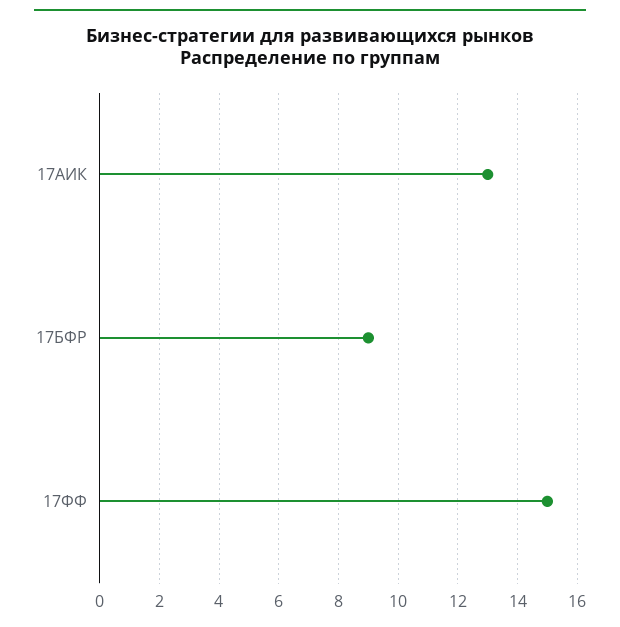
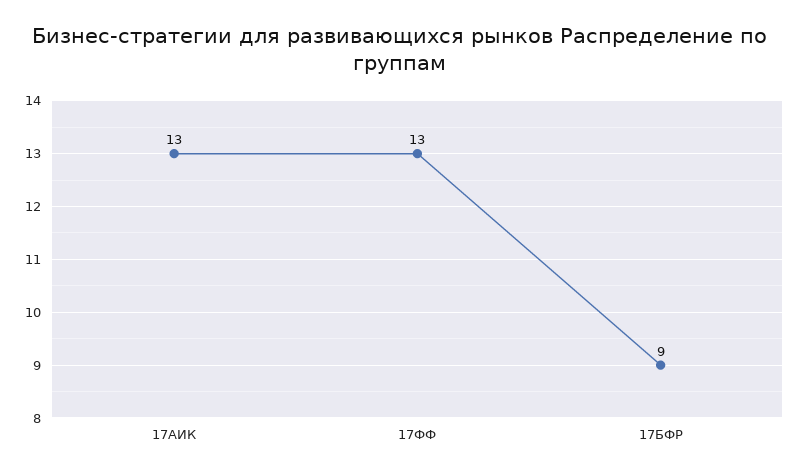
  {
    "17АИК": 13,
    "17БФР": 9,
-   "17ФФ": 15
+   "17ФФ": 13
  }

